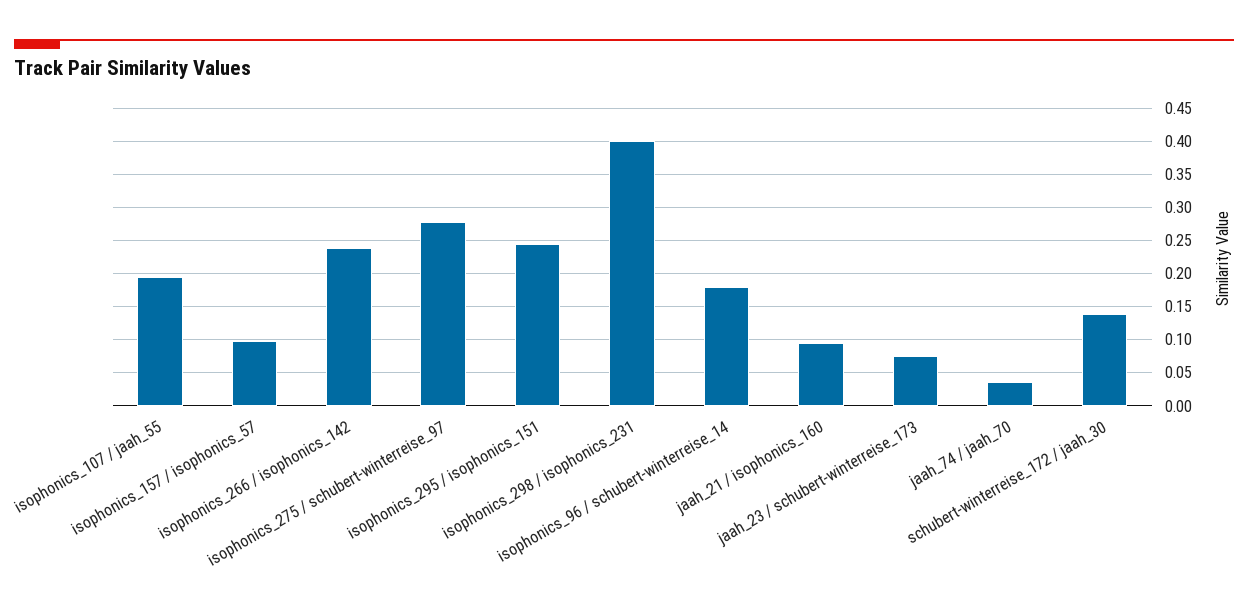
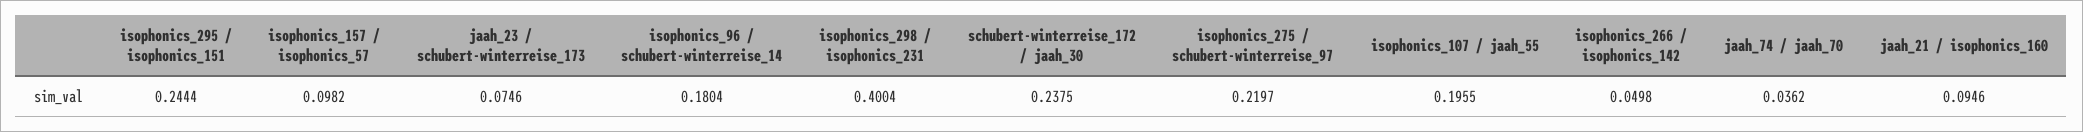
  {
    "isophonics_107 / jaah_55": 0.1955,
    "isophonics_157 / isophonics_57": 0.0982,
-   "isophonics_266 / isophonics_142": 0.24,
+   "isophonics_266 / isophonics_142": 0.0498,
-   "isophonics_275 / schubert-winterreise_97": 0.28,
+   "isophonics_275 / schubert-winterreise_97": 0.2197,
    "isophonics_295 / isophonics_151": 0.2444,
    "isophonics_298 / isophonics_231": 0.4004,
    "isophonics_96 / schubert-winterreise_14": 0.1804,
    "jaah_21 / isophonics_160": 0.0946,
    "jaah_23 / schubert-winterreise_173": 0.0746,
    "jaah_74 / jaah_70": 0.0362,
-   "schubert-winterreise_172 / jaah_30": 0.14
+   "schubert-winterreise_172 / jaah_30": 0.2375
  }

